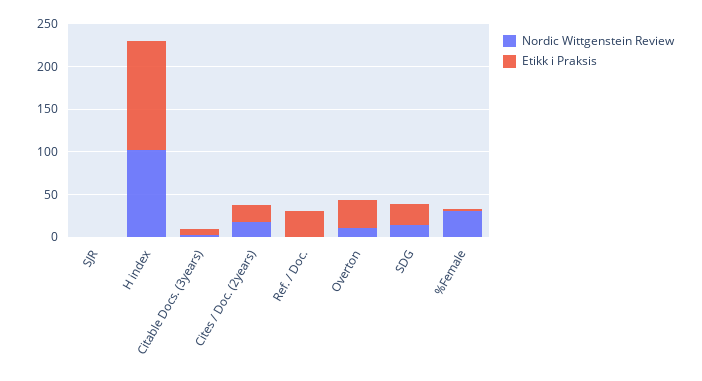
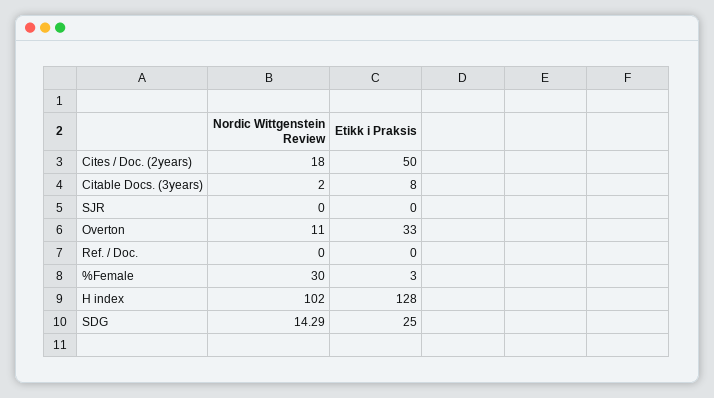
  {
    "Nordic Wittgenstein Review": {
      "SJR": 0,
      "H index": 102,
      "Citable Docs. (3years)": 2,
      "Cites / Doc. (2years)": 18,
      "Ref. / Doc.": 0,
      "Overton": 11,
      "SDG": 14.29,
      "%Female": 30
    },
    "Etikk i Praksis": {
      "SJR": 0,
      "H index": 128,
      "Citable Docs. (3years)": 8,
-     "Cites / Doc. (2years)": 20,
+     "Cites / Doc. (2years)": 50,
-     "Ref. / Doc.": 30,
+     "Ref. / Doc.": 0,
      "Overton": 33,
      "SDG": 25,
      "%Female": 3
    }
  }

